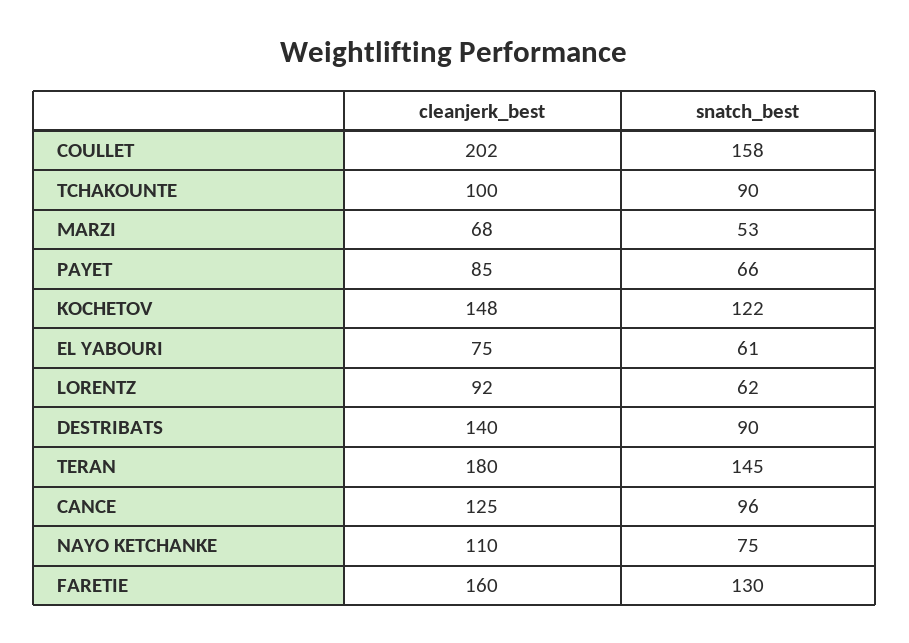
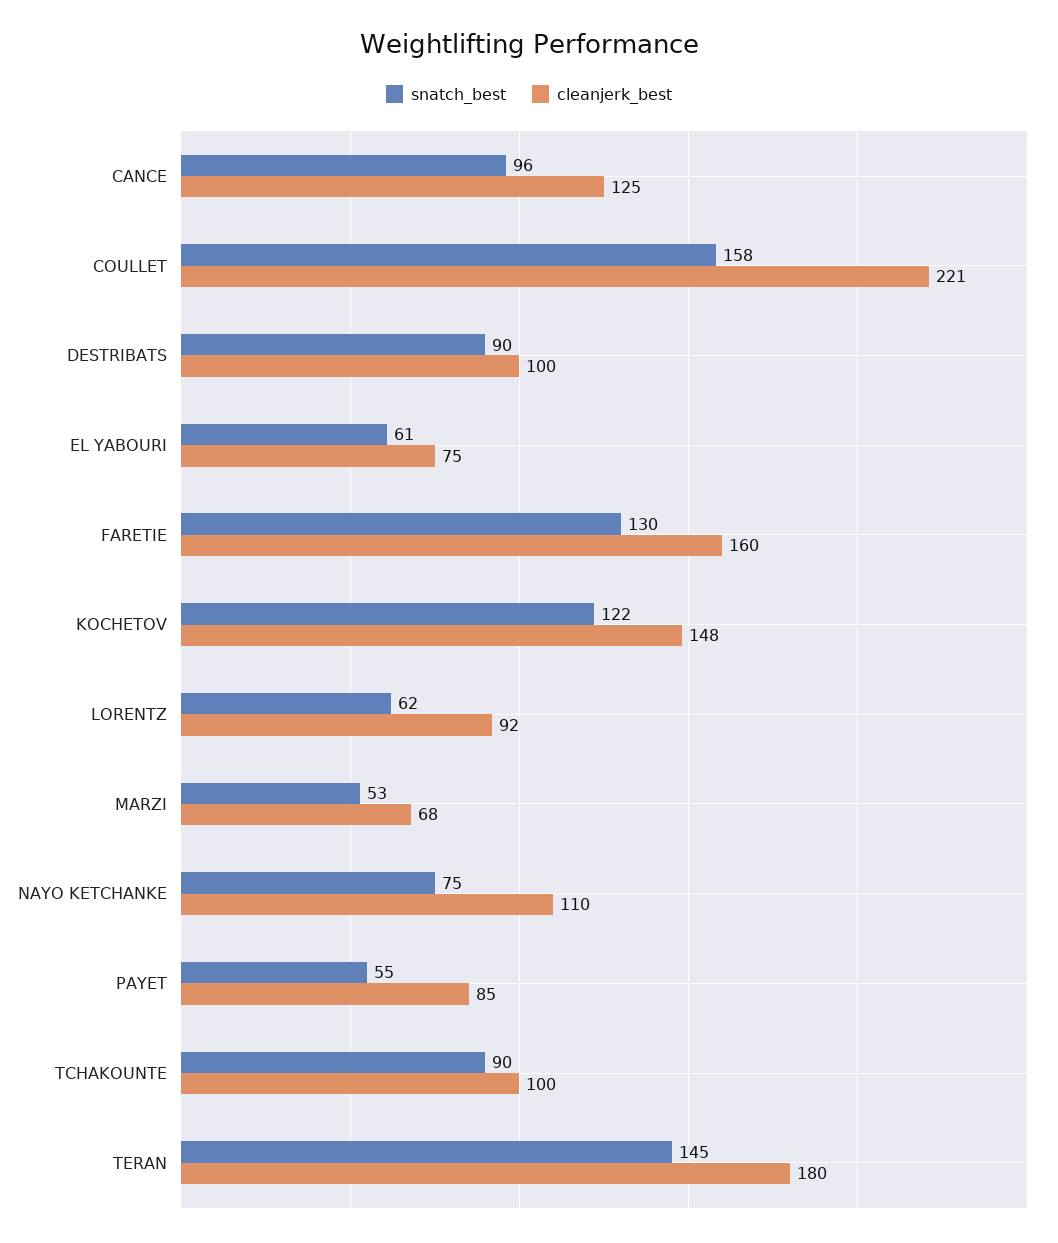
  {
    "cleanjerk_best": {
-     "COULLET": 202,
+     "COULLET": 221,
      "TCHAKOUNTE": 100,
      "MARZI": 68,
      "PAYET": 85,
      "KOCHETOV": 148,
      "EL YABOURI": 75,
      "LORENTZ": 92,
-     "DESTRIBATS": 140,
+     "DESTRIBATS": 100,
      "TERAN": 180,
      "CANCE": 125,
      "NAYO KETCHANKE": 110,
      "FARETIE": 160
    },
    "snatch_best": {
      "COULLET": 158,
      "TCHAKOUNTE": 90,
      "MARZI": 53,
-     "PAYET": 66,
+     "PAYET": 55,
      "KOCHETOV": 122,
      "EL YABOURI": 61,
      "LORENTZ": 62,
      "DESTRIBATS": 90,
      "TERAN": 145,
      "CANCE": 96,
      "NAYO KETCHANKE": 75,
      "FARETIE": 130
    }
  }

